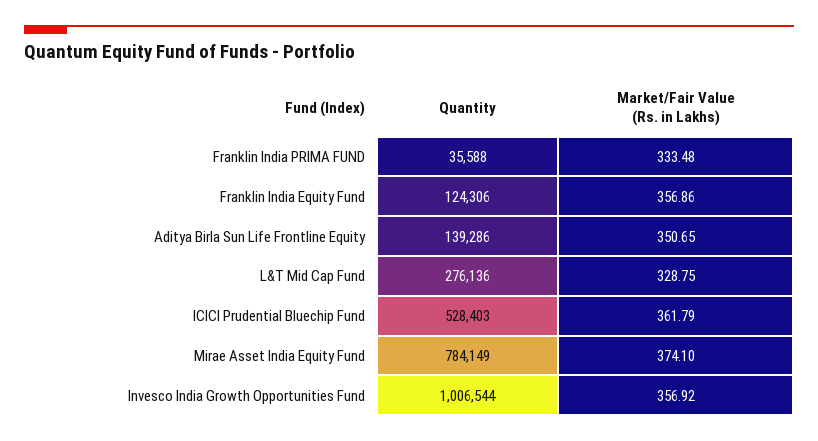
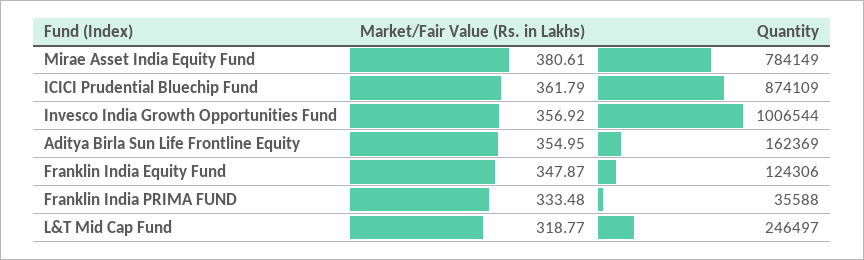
  {
    "Quantity": {
      "Franklin India PRIMA FUND": 35588,
      "Franklin India Equity Fund": 124306,
-     "Aditya Birla Sun Life Frontline Equity": 139286,
+     "Aditya Birla Sun Life Frontline Equity": 162369,
-     "L&T Mid Cap Fund": 276136,
+     "L&T Mid Cap Fund": 246497,
-     "ICICI Prudential Bluechip Fund": 528403,
+     "ICICI Prudential Bluechip Fund": 874109,
      "Mirae Asset India Equity Fund": 784149,
      "Invesco India Growth Opportunities Fund": 1006544
    },
    "Market/Fair Value (Rs. in Lakhs)": {
      "Franklin India PRIMA FUND": 333.48,
-     "Franklin India Equity Fund": 356.86,
+     "Franklin India Equity Fund": 347.87,
-     "Aditya Birla Sun Life Frontline Equity": 350.65,
+     "Aditya Birla Sun Life Frontline Equity": 354.95,
-     "L&T Mid Cap Fund": 328.75,
+     "L&T Mid Cap Fund": 318.77,
      "ICICI Prudential Bluechip Fund": 361.79,
-     "Mirae Asset India Equity Fund": 374.1,
+     "Mirae Asset India Equity Fund": 380.61,
      "Invesco India Growth Opportunities Fund": 356.92
    }
  }

